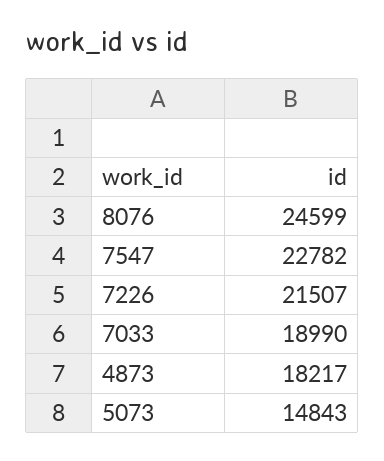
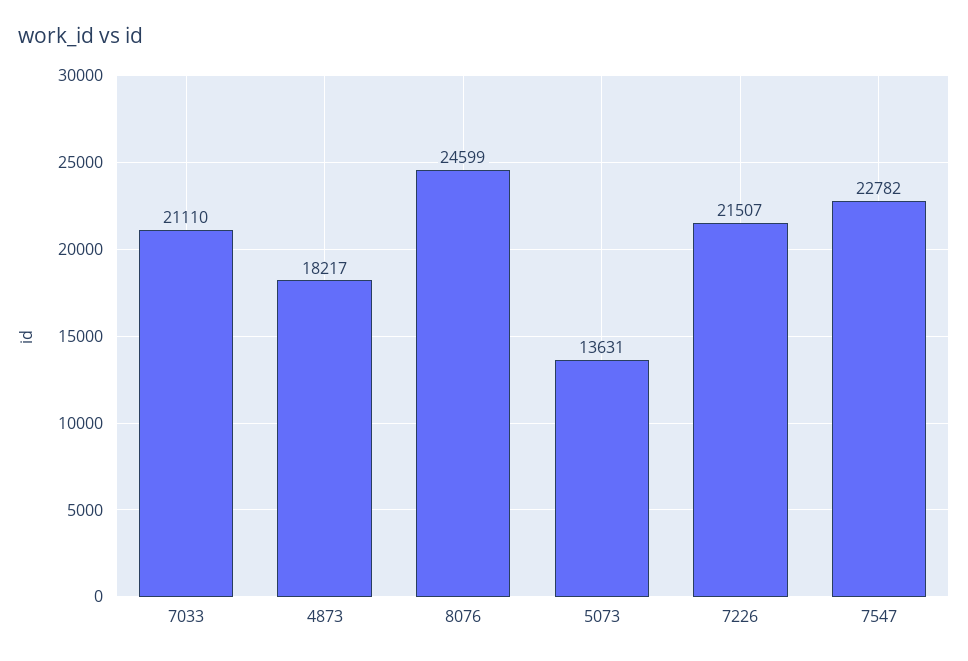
  {
    "8076": 24599,
    "7547": 22782,
    "7226": 21507,
-   "7033": 18990,
+   "7033": 21110,
    "4873": 18217,
-   "5073": 14843
+   "5073": 13631
  }

